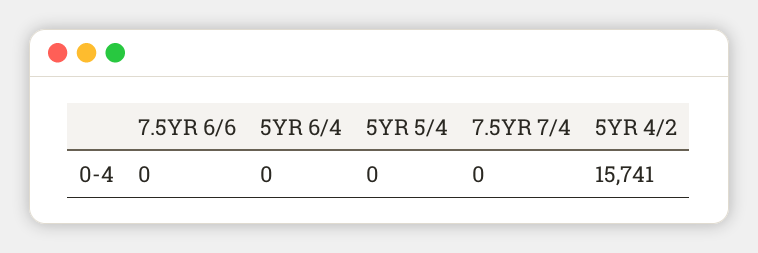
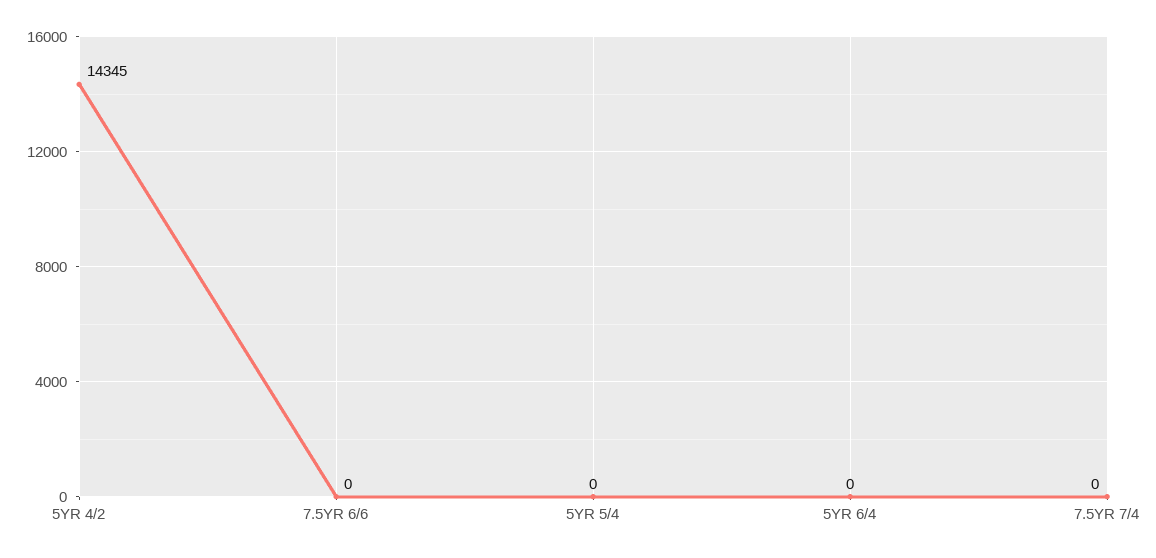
  {
    "7.5YR 6/6": 0,
    "5YR 6/4": 0,
    "5YR 5/4": 0,
    "7.5YR 7/4": 0,
-   "5YR 4/2": 15741
+   "5YR 4/2": 14345
  }

